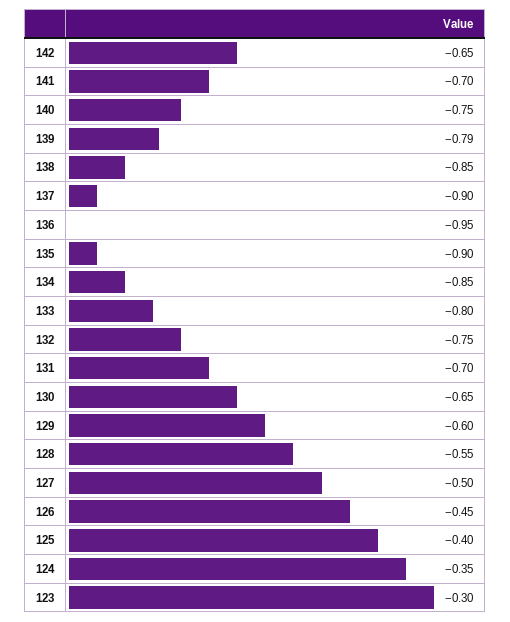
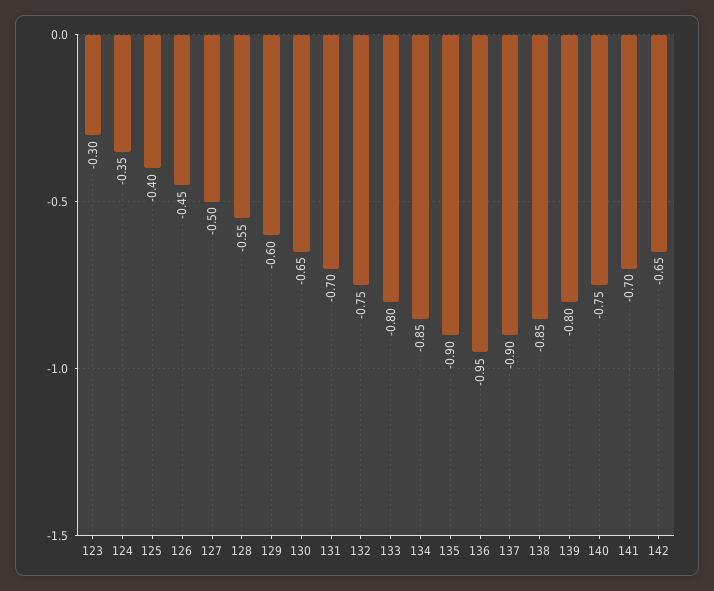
  {
    "142": -0.65,
    "141": -0.7,
    "140": -0.75,
-   "139": -0.79,
+   "139": -0.8,
    "138": -0.85,
    "137": -0.9,
    "136": -0.95,
    "135": -0.9,
    "134": -0.85,
    "133": -0.8,
    "132": -0.75,
    "131": -0.7,
    "130": -0.65,
    "129": -0.6,
    "128": -0.55,
    "127": -0.5,
    "126": -0.45,
    "125": -0.4,
    "124": -0.35,
    "123": -0.3
  }

